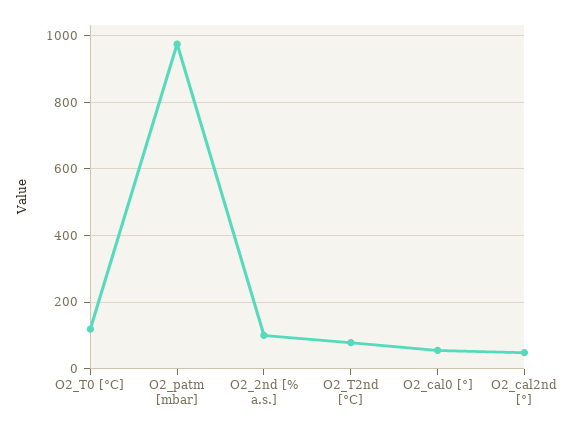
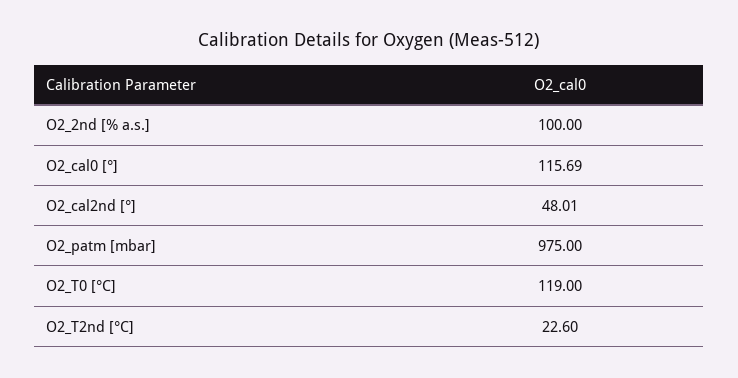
  {
    "O2_T0 [°C]": 119,
    "O2_patm [mbar]": 975,
    "O2_2nd [% a.s.]": 100,
-   "O2_T2nd [°C]": 80,
+   "O2_T2nd [°C]": 22.6,
-   "O2_cal0 [°]": 60,
+   "O2_cal0 [°]": 115.69,
    "O2_cal2nd [°]": 48.01
  }

